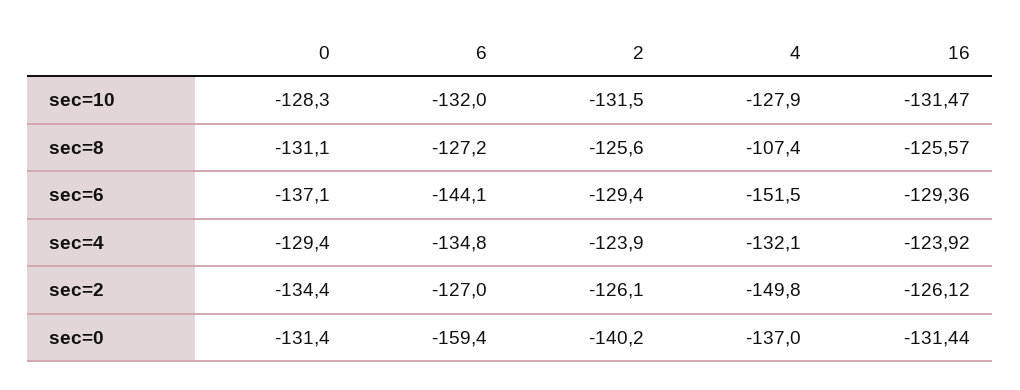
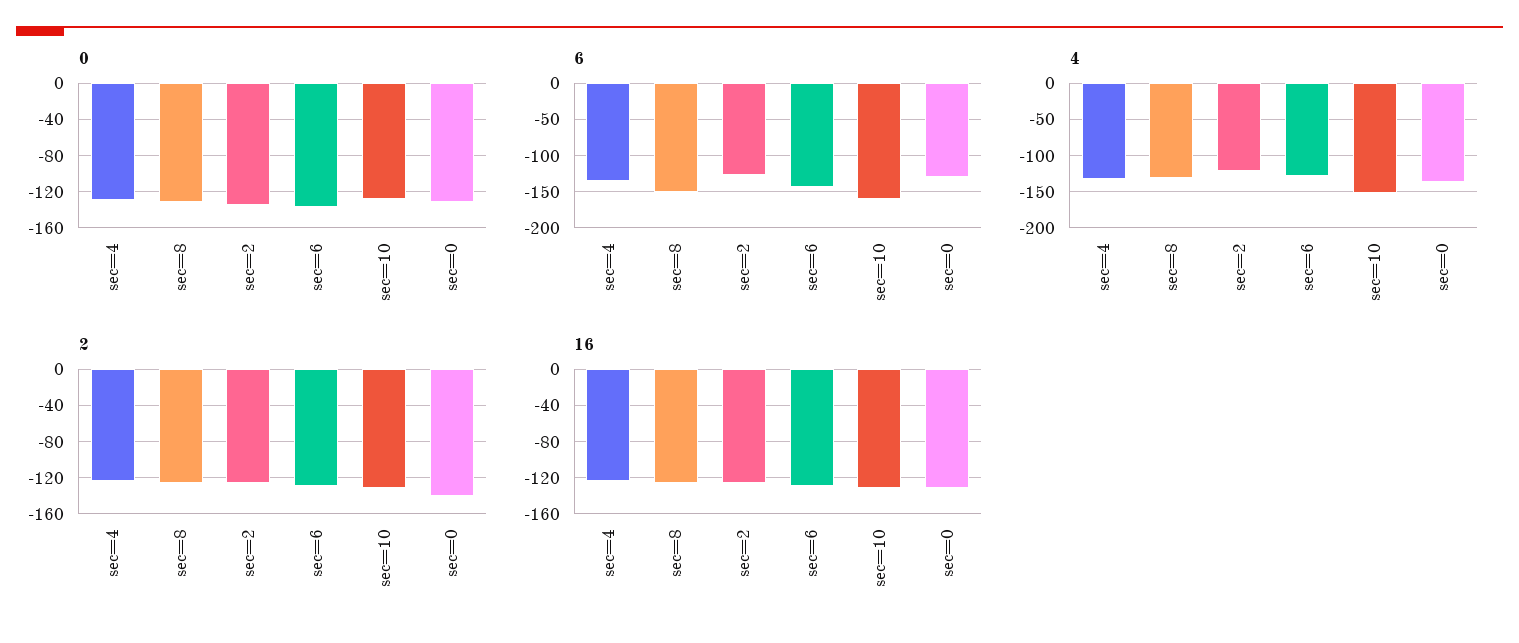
  {
    "0": {
      "sec=10": -128.3,
      "sec=8": -131.1,
      "sec=6": -137.1,
      "sec=4": -129.4,
      "sec=2": -134.4,
      "sec=0": -131.4
    },
    "6": {
-     "sec=10": -132,
+     "sec=10": -160,
-     "sec=8": -127.2,
+     "sec=8": -150,
      "sec=6": -144.1,
      "sec=4": -134.8,
      "sec=2": -127,
-     "sec=0": -159.4
+     "sec=0": -130
    },
    "2": {
      "sec=10": -131.5,
      "sec=8": -125.6,
      "sec=6": -129.4,
      "sec=4": -123.9,
      "sec=2": -126.1,
      "sec=0": -140.2
    },
    "4": {
-     "sec=10": -127.9,
+     "sec=10": -150,
-     "sec=8": -107.4,
+     "sec=8": -130,
-     "sec=6": -151.5,
+     "sec=6": -130,
      "sec=4": -132.1,
-     "sec=2": -149.8,
+     "sec=2": -120,
      "sec=0": -137
    },
    "16": {
      "sec=10": -131.47,
      "sec=8": -125.57,
      "sec=6": -129.36,
      "sec=4": -123.92,
      "sec=2": -126.12,
      "sec=0": -131.44
    }
  }

